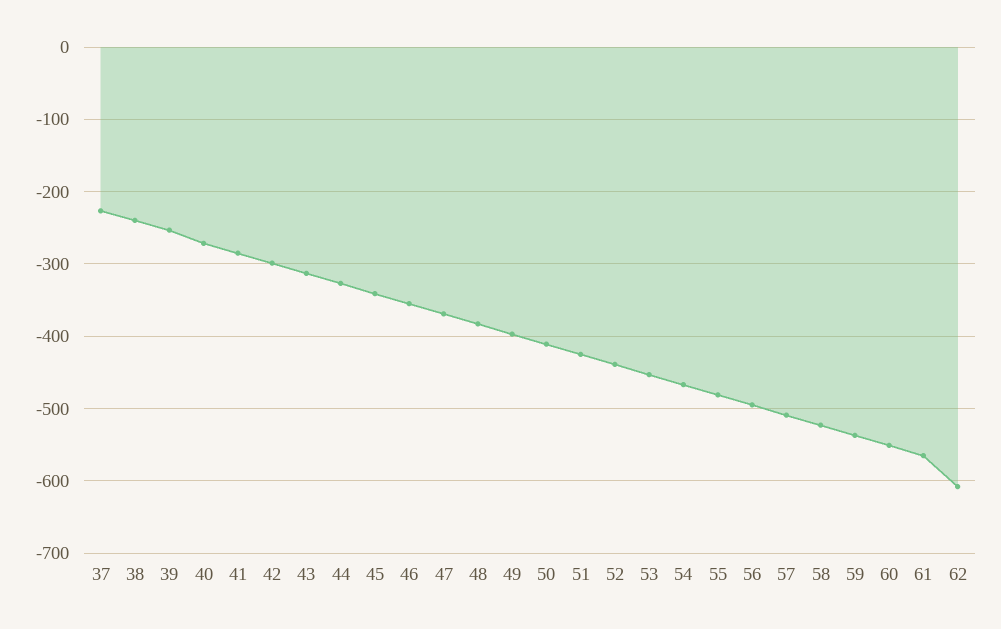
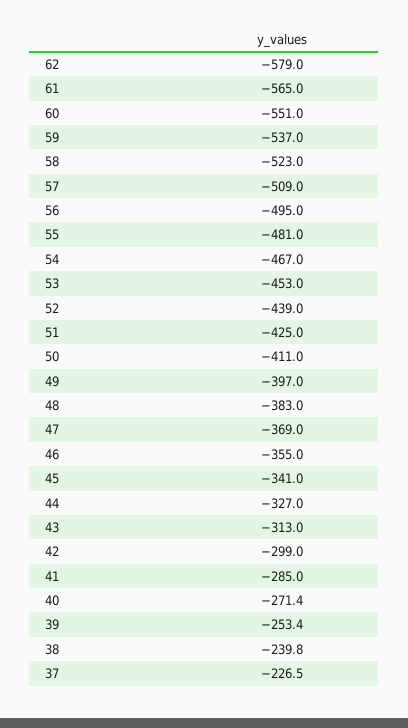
  {
    "37": -226.5,
    "38": -239.8,
    "39": -253.4,
    "40": -271.4,
    "41": -285,
    "42": -299,
    "43": -313,
    "44": -327,
    "45": -341,
    "46": -355,
    "47": -369,
    "48": -383,
    "49": -397,
    "50": -411,
    "51": -425,
    "52": -439,
    "53": -453,
    "54": -467,
    "55": -481,
    "56": -495,
    "57": -509,
    "58": -523,
    "59": -537,
    "60": -551,
    "61": -565,
-   "62": -610
+   "62": -579
  }

